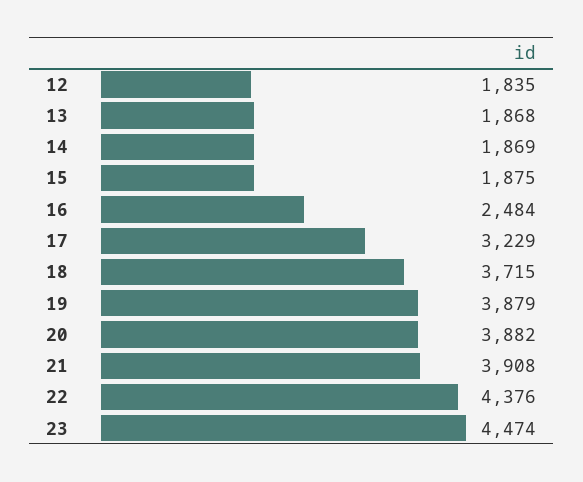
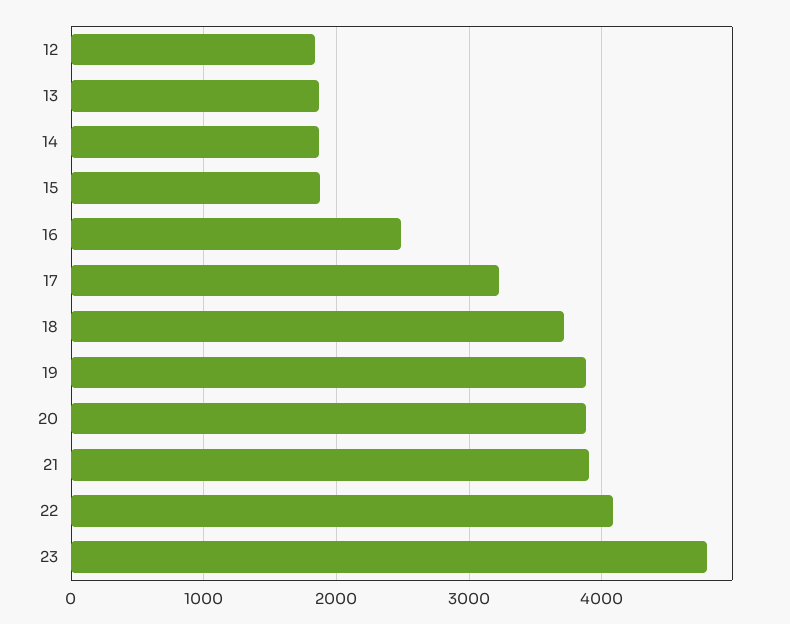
  {
    "12": 1835,
    "13": 1868,
    "14": 1869,
    "15": 1875,
    "16": 2484,
    "17": 3229,
    "18": 3715,
    "19": 3879,
    "20": 3882,
    "21": 3908,
-   "22": 4376,
+   "22": 4100,
-   "23": 4474
+   "23": 4800
  }

